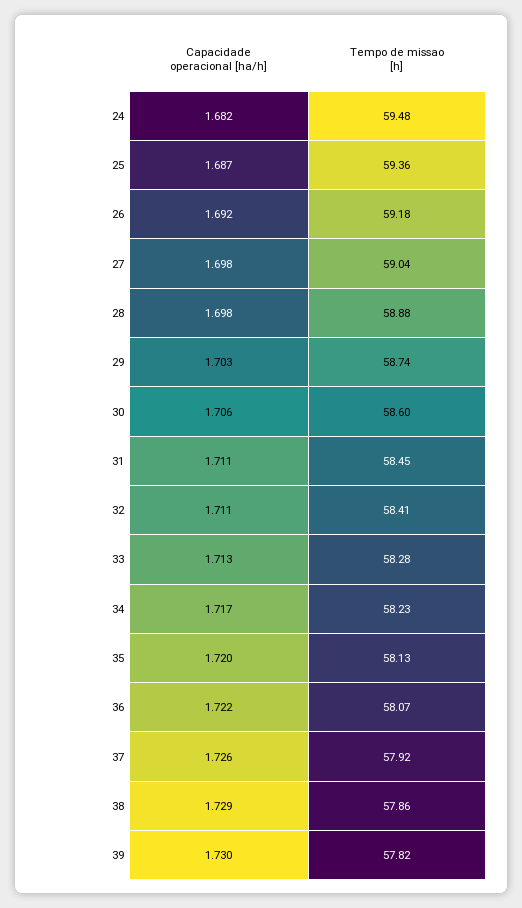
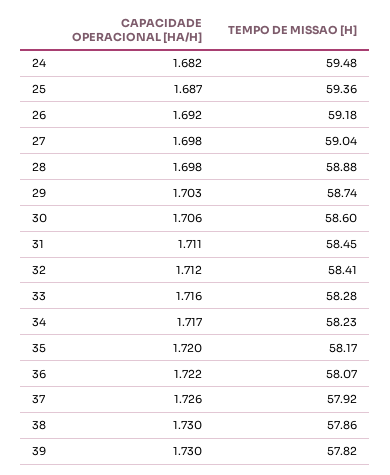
  {
    "Capacidade operacional [ha/h]": {
      "24": 1.682,
      "25": 1.687,
      "26": 1.692,
      "27": 1.698,
      "28": 1.698,
      "29": 1.703,
      "30": 1.706,
      "31": 1.711,
-     "32": 1.711,
+     "32": 1.712,
-     "33": 1.713,
+     "33": 1.716,
      "34": 1.717,
      "35": 1.72,
      "36": 1.722,
      "37": 1.726,
-     "38": 1.729,
+     "38": 1.73,
      "39": 1.73
    },
    "Tempo de missao [h]": {
      "24": 59.48,
      "25": 59.36,
      "26": 59.18,
      "27": 59.04,
      "28": 58.88,
      "29": 58.74,
      "30": 58.6,
      "31": 58.45,
      "32": 58.41,
      "33": 58.28,
      "34": 58.23,
-     "35": 58.13,
+     "35": 58.17,
      "36": 58.07,
      "37": 57.92,
      "38": 57.86,
      "39": 57.82
    }
  }

